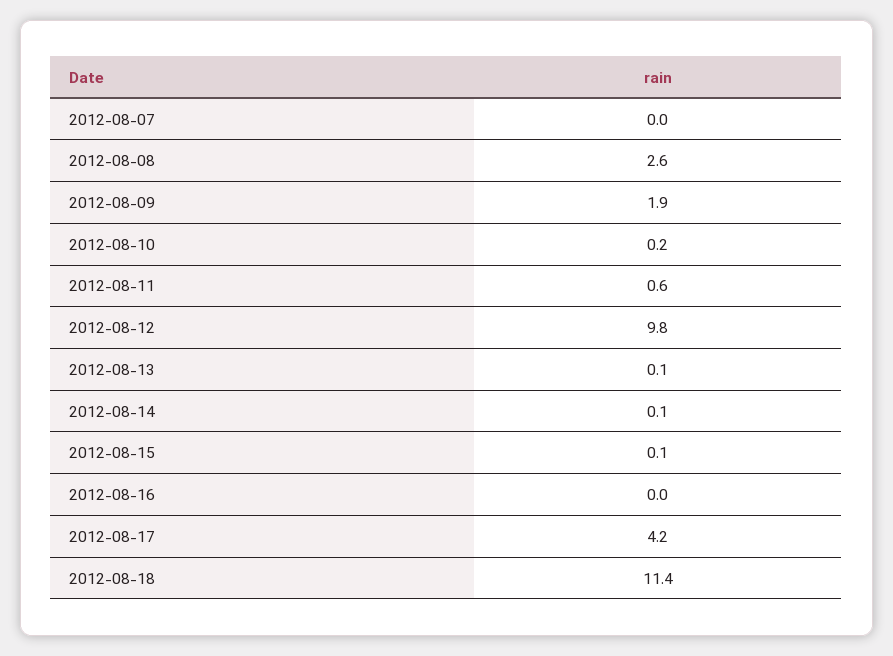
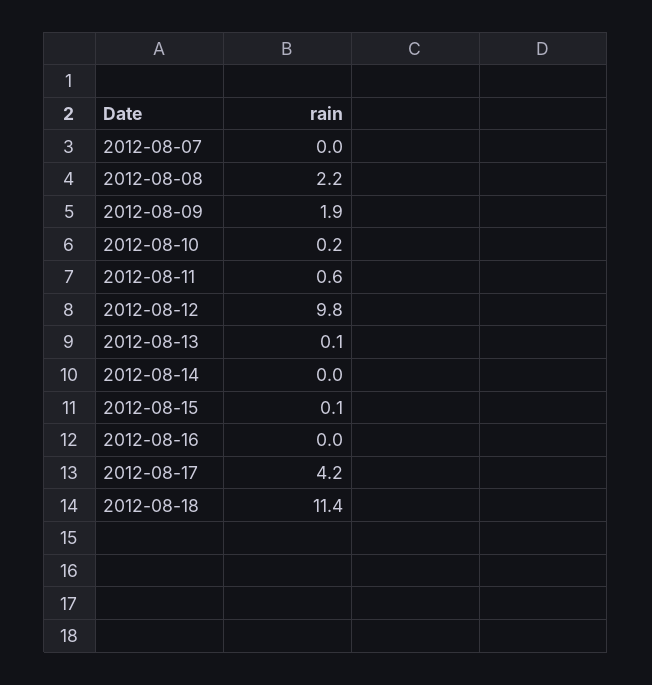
  {
    "2012-08-07": 0,
-   "2012-08-08": 2.6,
+   "2012-08-08": 2.2,
    "2012-08-09": 1.9,
    "2012-08-10": 0.2,
    "2012-08-11": 0.6,
    "2012-08-12": 9.8,
    "2012-08-13": 0.1,
-   "2012-08-14": 0.1,
+   "2012-08-14": 0,
    "2012-08-15": 0.1,
    "2012-08-16": 0,
    "2012-08-17": 4.2,
    "2012-08-18": 11.4
  }

